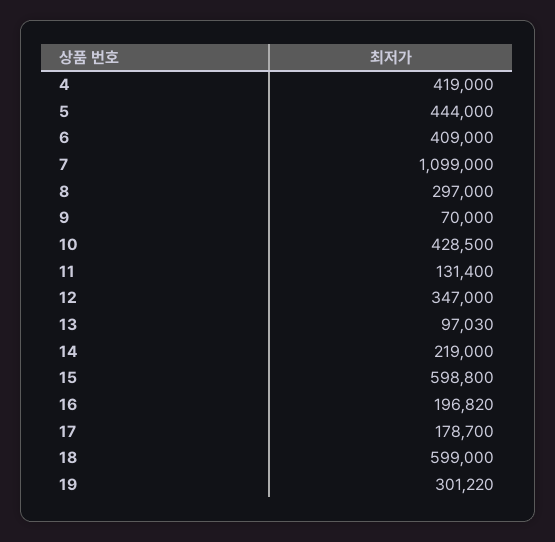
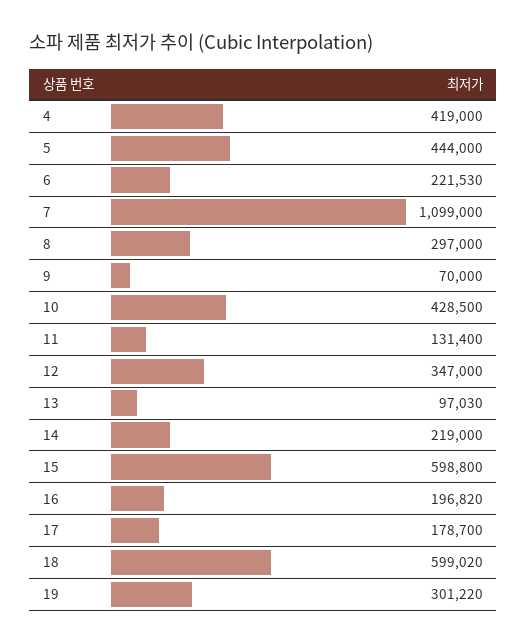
  {
    "4": 419000,
    "5": 444000,
-   "6": 409000,
+   "6": 221530,
    "7": 1099000,
    "8": 297000,
    "9": 70000,
    "10": 428500,
    "11": 131400,
    "12": 347000,
    "13": 97030,
    "14": 219000,
    "15": 598800,
    "16": 196820,
    "17": 178700,
-   "18": 599000,
+   "18": 599020,
    "19": 301220
  }

